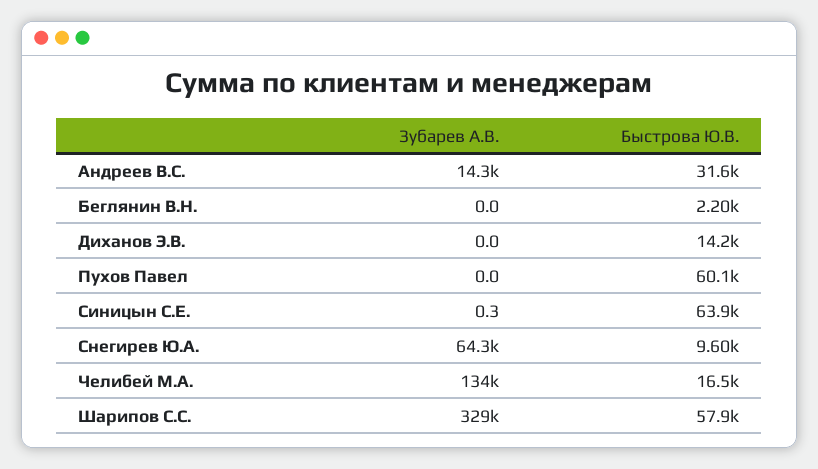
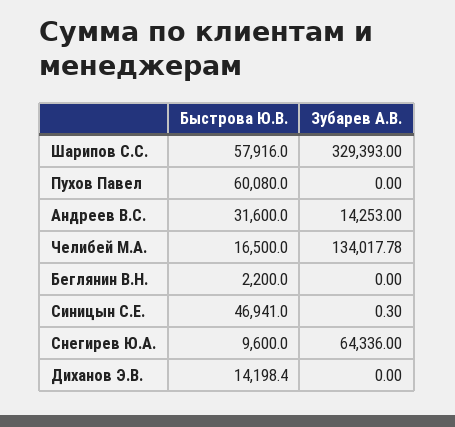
  {
    "Зубарев А.В.": {
      "Андреев В.С.": 14253,
      "Беглянин В.Н.": 0,
      "Диханов Э.В.": 0,
      "Пухов Павел": 0,
      "Синицын С.Е.": 0.3,
      "Снегирев Ю.А.": 64336,
      "Челибей М.А.": 134017.78,
      "Шарипов С.С.": 329393
    },
    "Быстрова Ю.В.": {
      "Андреев В.С.": 31600,
      "Беглянин В.Н.": 2200,
      "Диханов Э.В.": 14198.4,
      "Пухов Павел": 60080,
-     "Синицын С.Е.": 63900,
+     "Синицын С.Е.": 46941,
      "Снегирев Ю.А.": 9600,
      "Челибей М.А.": 16500,
      "Шарипов С.С.": 57916
    }
  }

